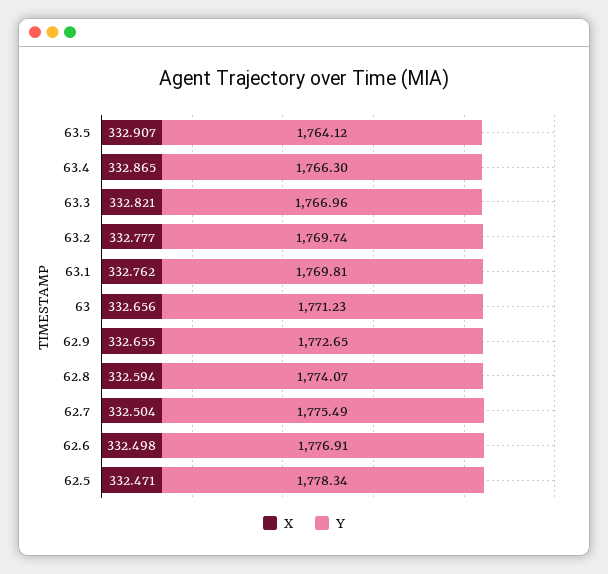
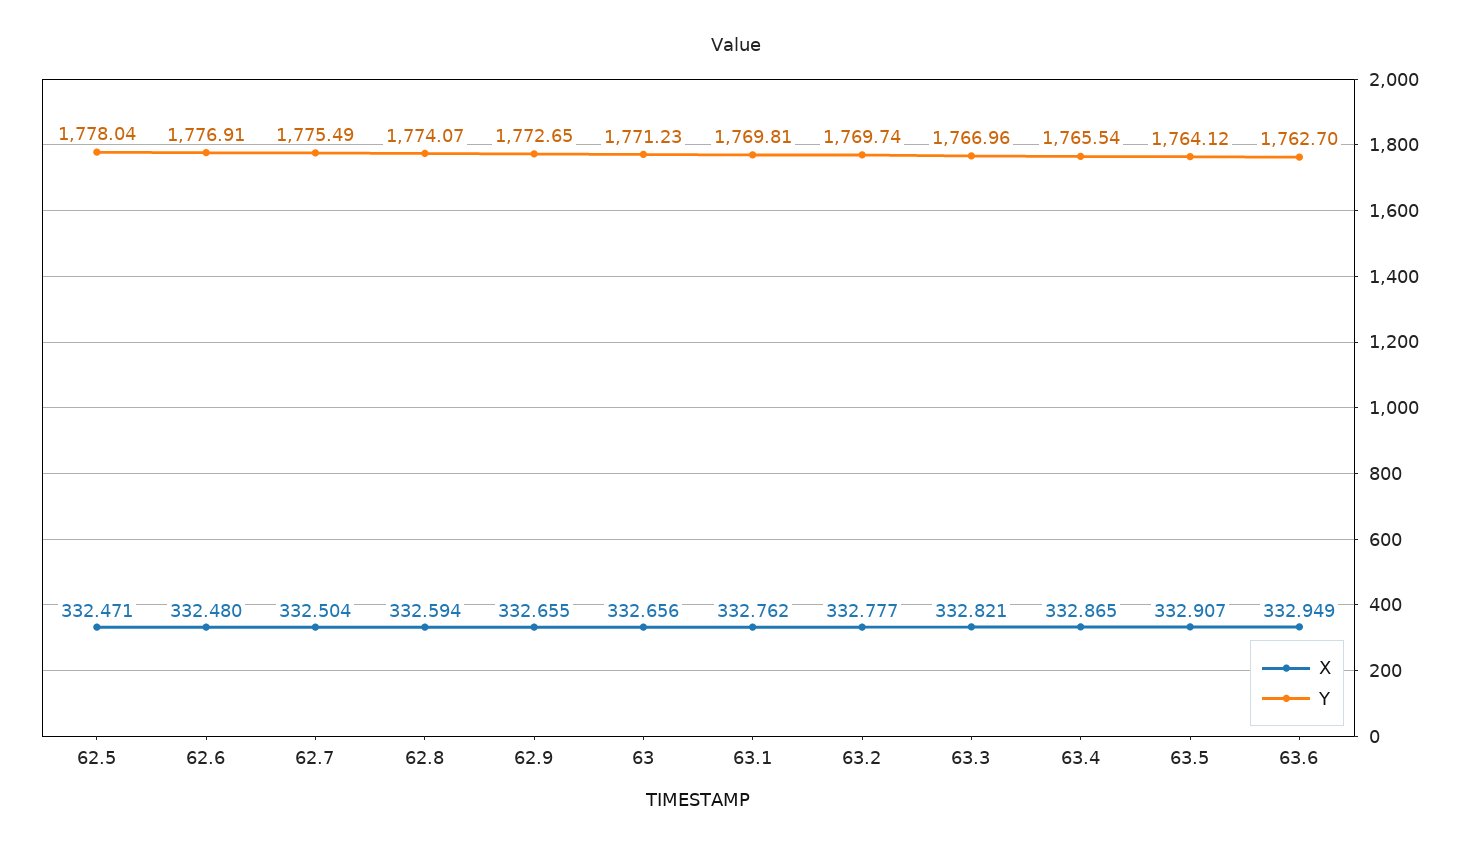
  {
    "X": {
      "63.5": 332.907,
      "63.4": 332.865,
      "63.3": 332.821,
      "63.2": 332.777,
      "63.1": 332.762,
      "63": 332.656,
      "62.9": 332.655,
      "62.8": 332.594,
      "62.7": 332.504,
-     "62.6": 332.498,
+     "62.6": 332.48,
-     "62.5": 332.471
+     "62.5": 332.471,
+     "63.6": 332.949
    },
    "Y": {
      "63.5": 1764.12,
-     "63.4": 1766.3,
+     "63.4": 1765.54,
      "63.3": 1766.96,
      "63.2": 1769.74,
      "63.1": 1769.81,
      "63": 1771.23,
      "62.9": 1772.65,
      "62.8": 1774.07,
      "62.7": 1775.49,
      "62.6": 1776.91,
-     "62.5": 1778.34
+     "62.5": 1778.04,
+     "63.6": 1762.7
    }
  }

